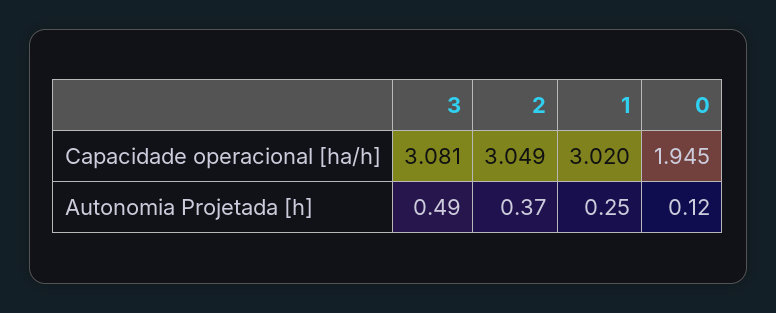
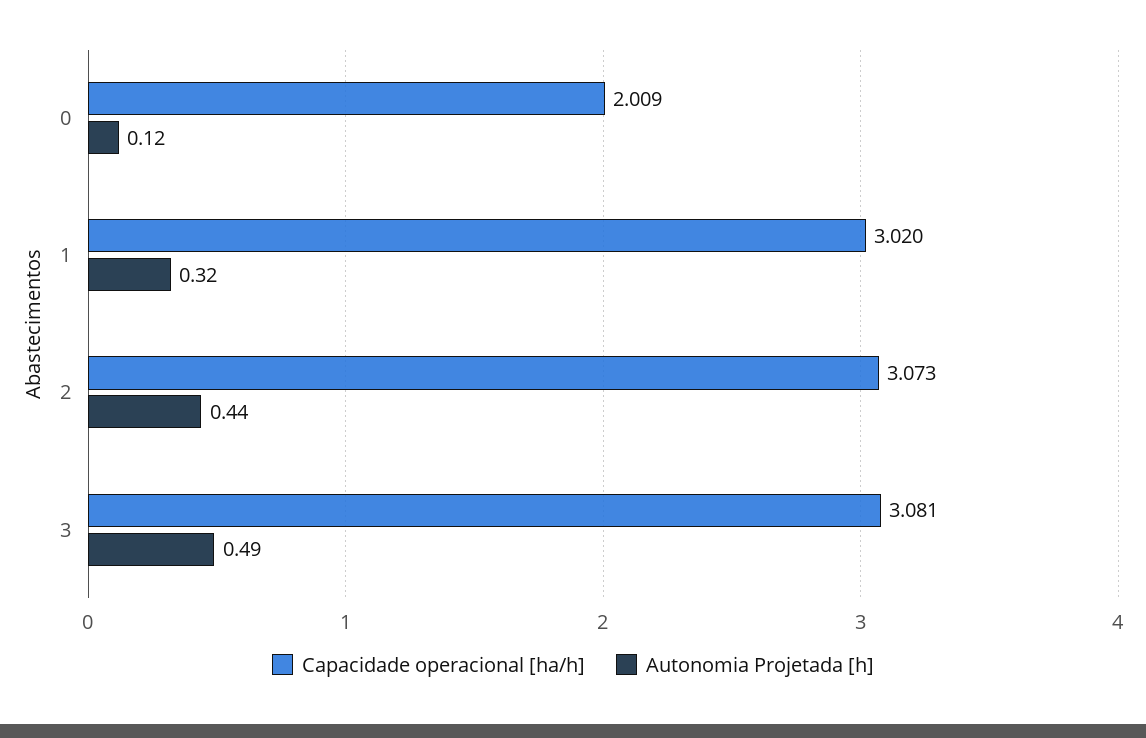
  {
    "Capacidade operacional [ha/h]": {
      "3": 3.081,
-     "2": 3.049,
+     "2": 3.073,
      "1": 3.02,
-     "0": 1.945
+     "0": 2.009
    },
    "Autonomia Projetada [h]": {
      "3": 0.49,
-     "2": 0.37,
+     "2": 0.44,
-     "1": 0.25,
+     "1": 0.32,
      "0": 0.12
    }
  }

